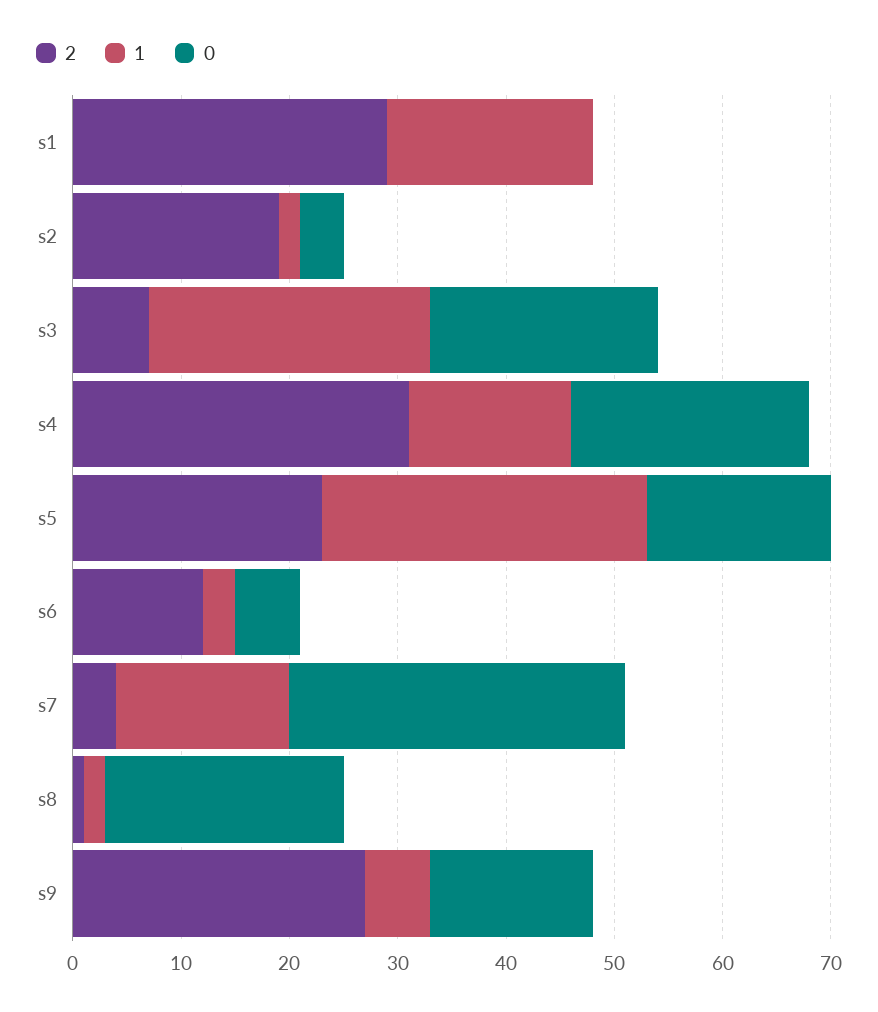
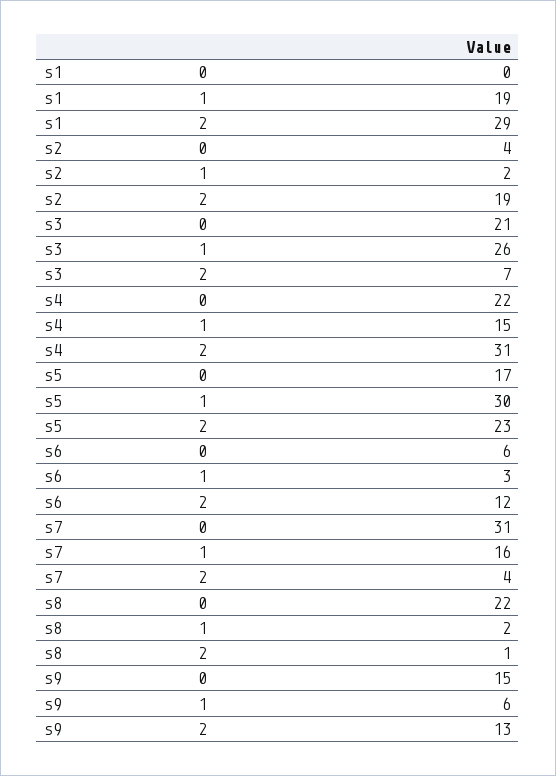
  {
    "2": {
      "s1": 29,
      "s2": 19,
      "s3": 7,
      "s4": 31,
      "s5": 23,
      "s6": 12,
      "s7": 4,
      "s8": 1,
-     "s9": 27
+     "s9": 13
    },
    "1": {
      "s1": 19,
      "s2": 2,
      "s3": 26,
      "s4": 15,
      "s5": 30,
      "s6": 3,
      "s7": 16,
      "s8": 2,
      "s9": 6
    },
    "0": {
      "s1": 0,
      "s2": 4,
      "s3": 21,
      "s4": 22,
      "s5": 17,
      "s6": 6,
      "s7": 31,
      "s8": 22,
      "s9": 15
    }
  }

